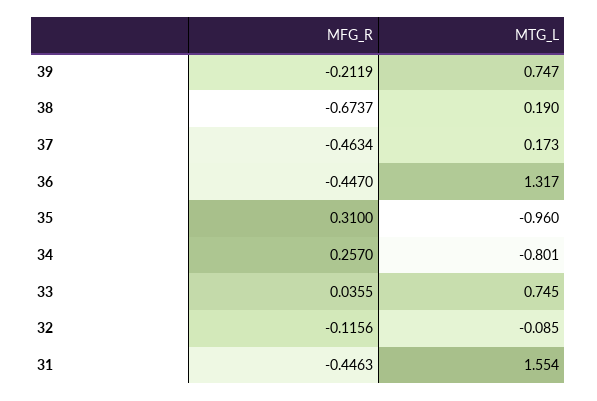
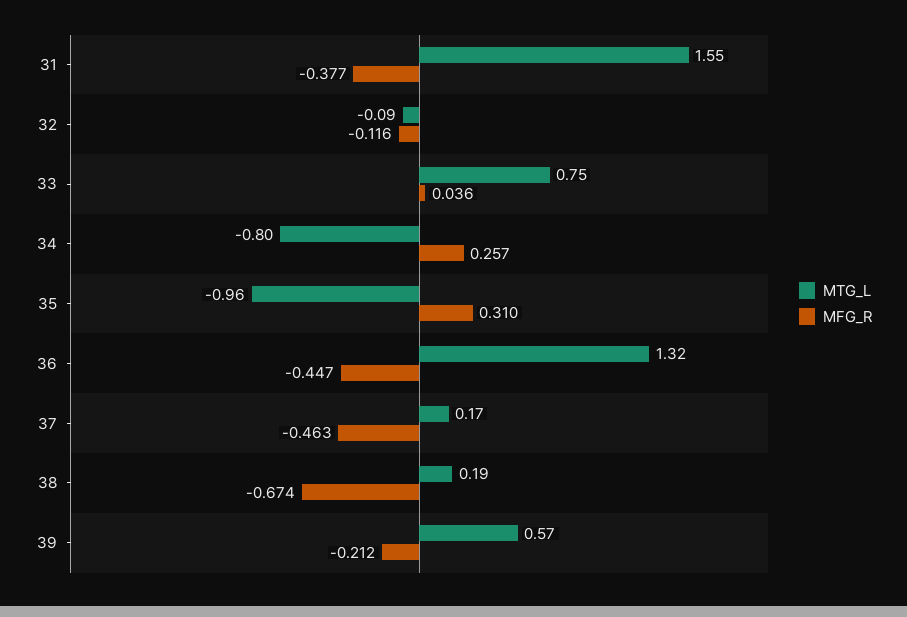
  {
    "MFG_R": {
      "39": -0.2119,
      "38": -0.6737,
      "37": -0.4634,
      "36": -0.447,
      "35": 0.31,
      "34": 0.257,
      "33": 0.0355,
      "32": -0.1156,
-     "31": -0.4463
+     "31": -0.377
    },
    "MTG_L": {
-     "39": 0.747,
+     "39": 0.57,
      "38": 0.19,
      "37": 0.173,
      "36": 1.317,
      "35": -0.96,
      "34": -0.801,
      "33": 0.745,
      "32": -0.085,
      "31": 1.554
    }
  }

